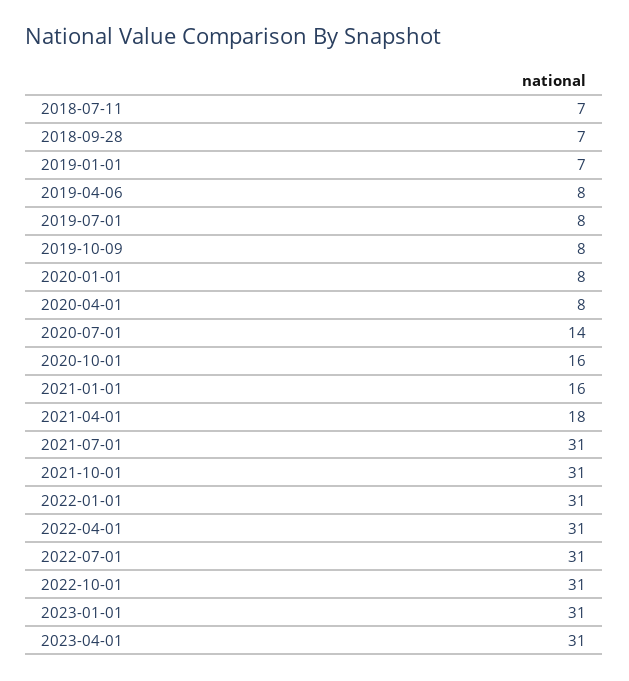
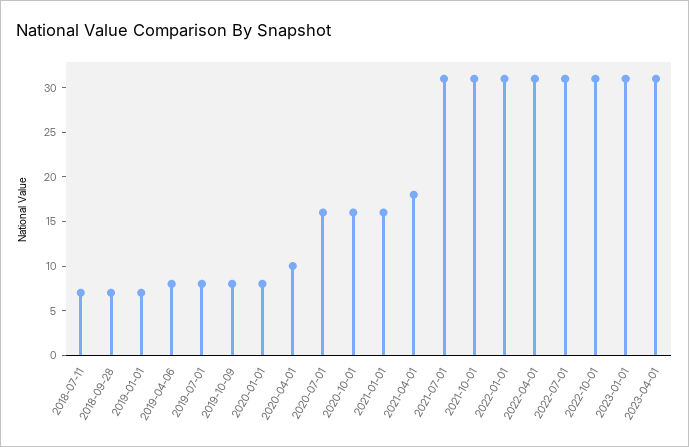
  {
    "2018-07-11": 7,
    "2018-09-28": 7,
    "2019-01-01": 7,
    "2019-04-06": 8,
    "2019-07-01": 8,
    "2019-10-09": 8,
    "2020-01-01": 8,
-   "2020-04-01": 8,
+   "2020-04-01": 10,
-   "2020-07-01": 14,
+   "2020-07-01": 16,
    "2020-10-01": 16,
    "2021-01-01": 16,
    "2021-04-01": 18,
    "2021-07-01": 31,
    "2021-10-01": 31,
    "2022-01-01": 31,
    "2022-04-01": 31,
    "2022-07-01": 31,
    "2022-10-01": 31,
    "2023-01-01": 31,
    "2023-04-01": 31
  }

